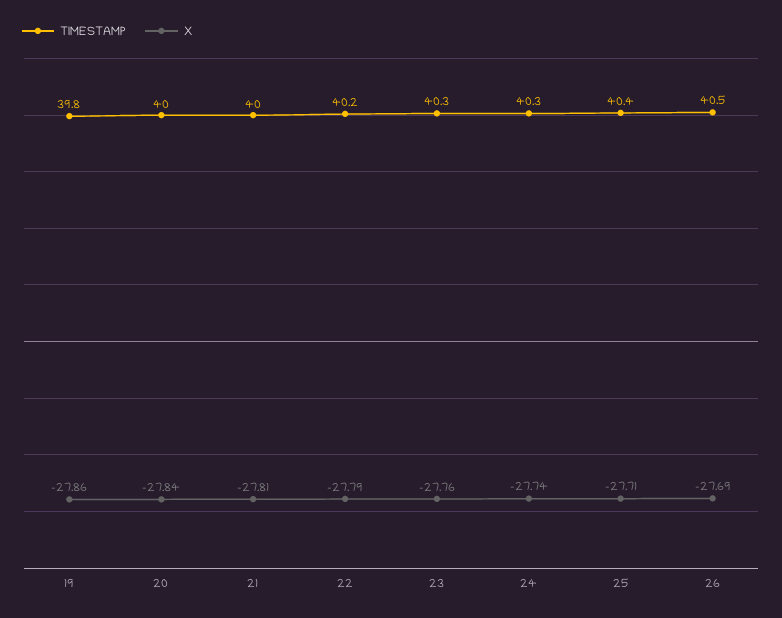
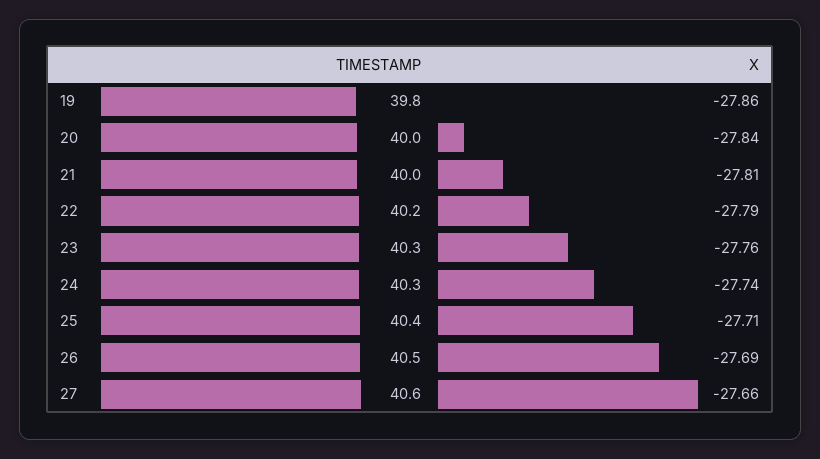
  {
    "TIMESTAMP": {
      "19": 39.8,
      "20": 40,
      "21": 40,
      "22": 40.2,
      "23": 40.3,
      "24": 40.3,
      "25": 40.4,
-     "26": 40.5
+     "26": 40.5,
+     "27": 40.6
    },
    "X": {
      "19": -27.86,
      "20": -27.84,
      "21": -27.81,
      "22": -27.79,
      "23": -27.76,
      "24": -27.74,
      "25": -27.71,
-     "26": -27.69
+     "26": -27.69,
+     "27": -27.66
    }
  }

